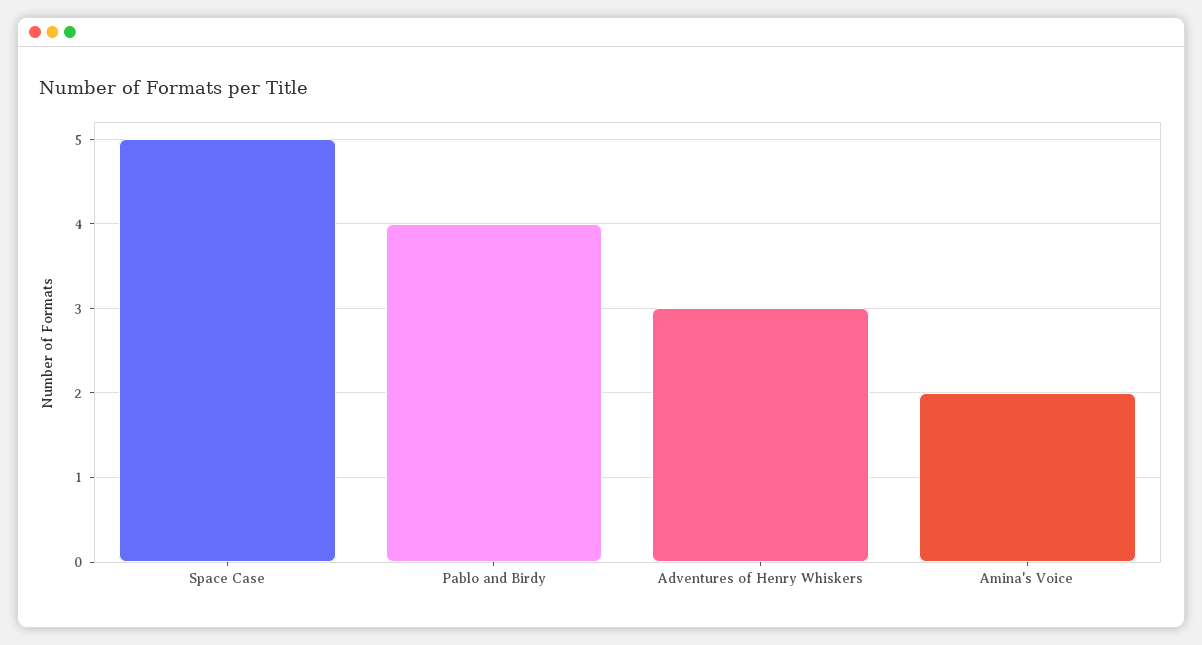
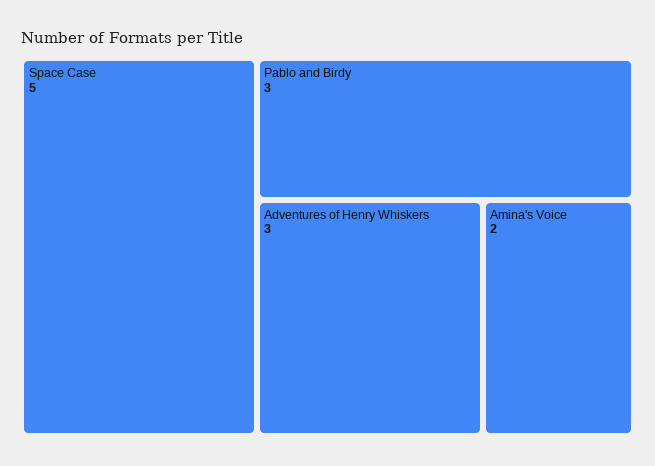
  {
    "Space Case": 5,
-   "Pablo and Birdy": 4,
+   "Pablo and Birdy": 3,
    "Adventures of Henry Whiskers": 3,
    "Amina's Voice": 2
  }

